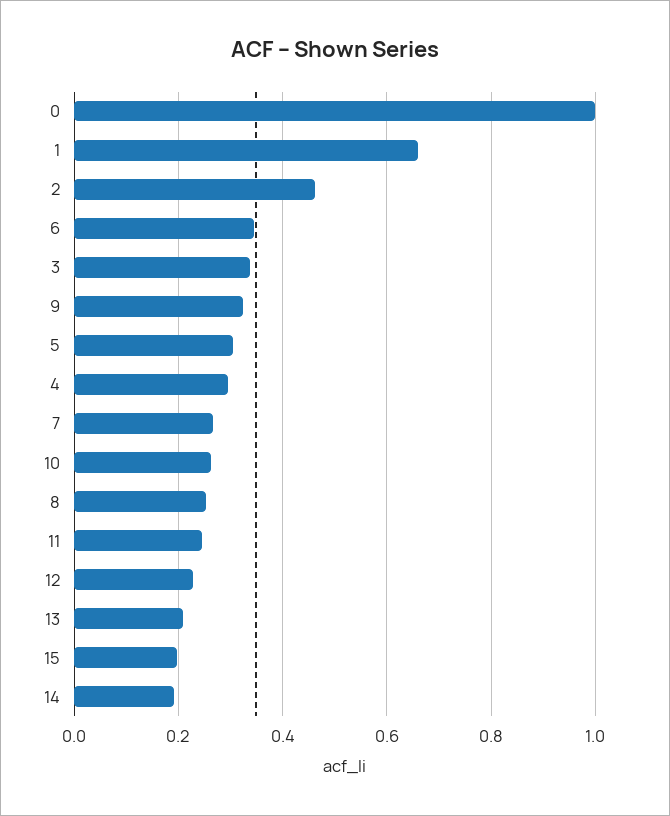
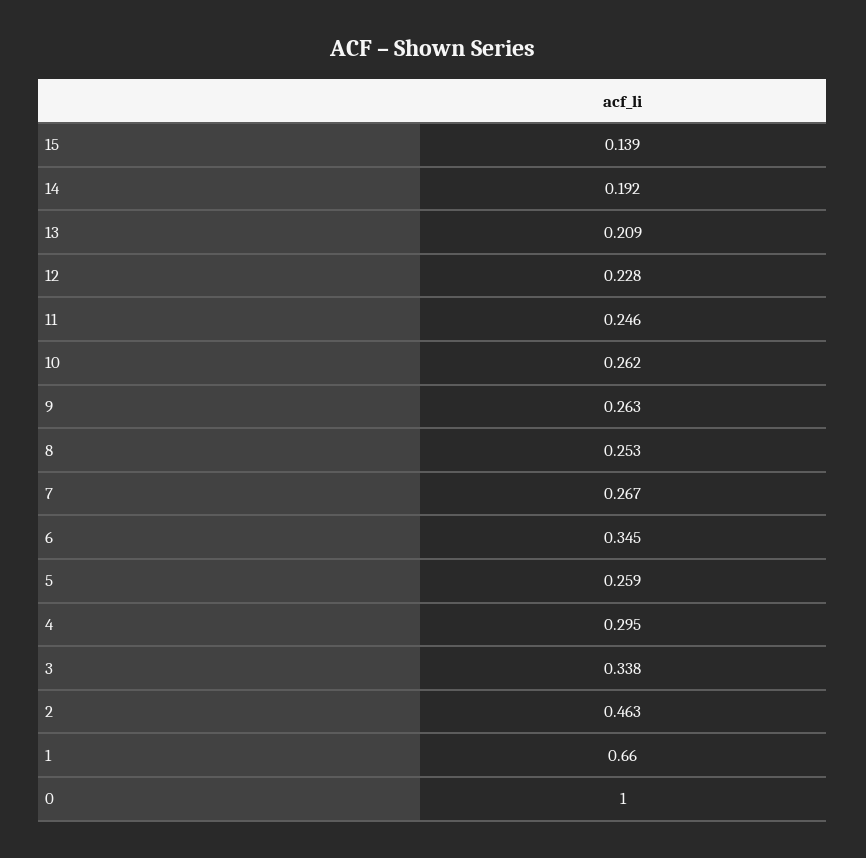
  {
    "0": 1,
    "1": 0.66,
    "2": 0.463,
    "6": 0.345,
    "3": 0.338,
-   "9": 0.32,
+   "9": 0.263,
-   "5": 0.3,
+   "5": 0.259,
    "4": 0.295,
    "7": 0.267,
    "10": 0.262,
    "8": 0.253,
    "11": 0.246,
    "12": 0.228,
    "13": 0.209,
-   "15": 0.2,
+   "15": 0.139,
    "14": 0.192
  }

